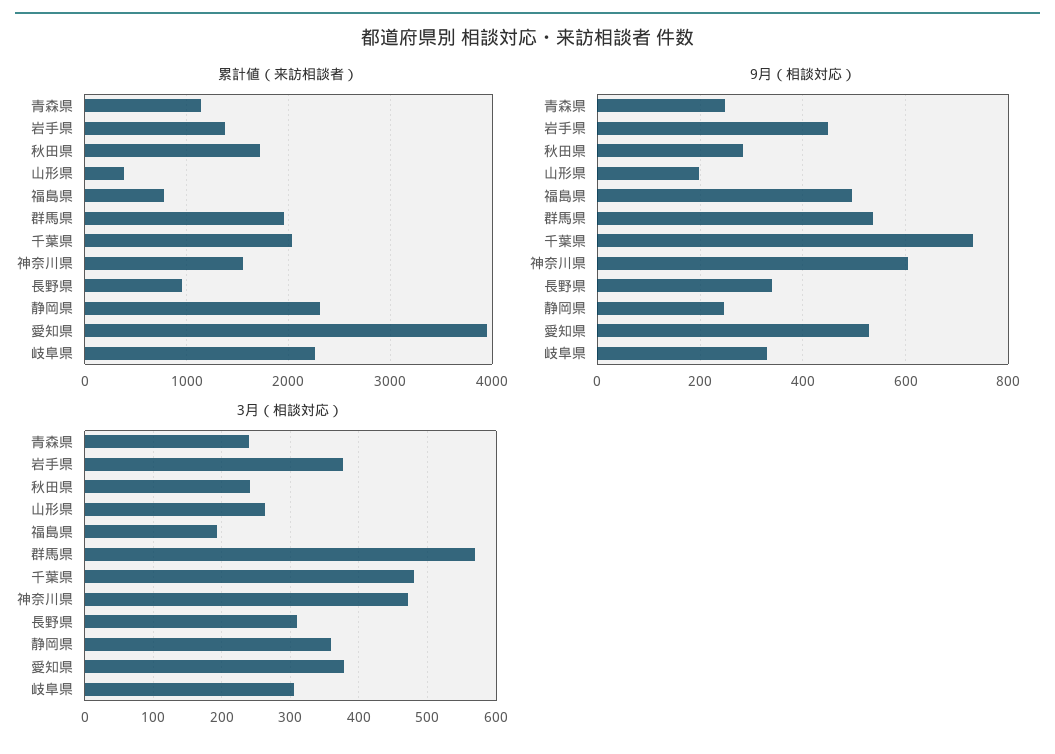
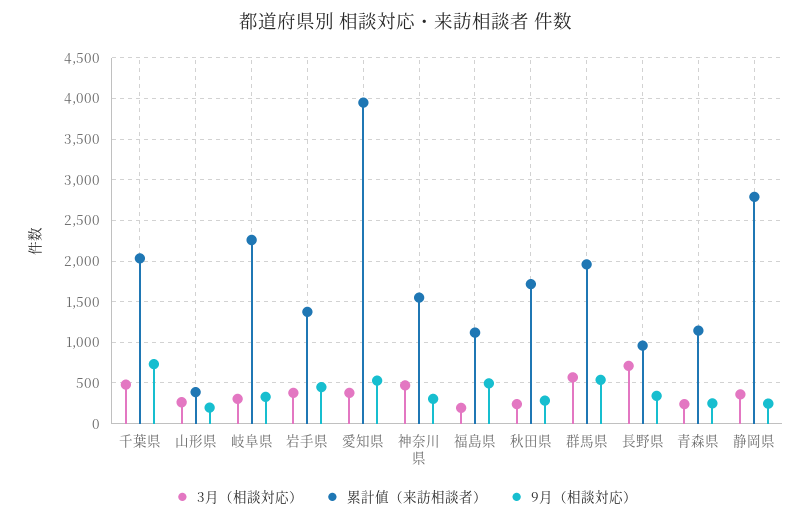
  {
    "累計値（来訪相談者）": {
      "青森県": 1100,
      "岩手県": 1400,
      "秋田県": 1700,
      "山形県": 400,
-     "福島県": 800,
+     "福島県": 1100,
      "群馬県": 2000,
      "千葉県": 2000,
      "神奈川県": 1600,
      "長野県": 1000,
-     "静岡県": 2300,
+     "静岡県": 2800,
      "愛知県": 3900,
      "岐阜県": 2300
    },
    "9月（相談対応）": {
      "青森県": 240,
      "岩手県": 440,
      "秋田県": 280,
      "山形県": 200,
      "福島県": 500,
      "群馬県": 540,
      "千葉県": 740,
-     "神奈川県": 600,
+     "神奈川県": 300,
      "長野県": 340,
      "静岡県": 240,
      "愛知県": 520,
      "岐阜県": 340
    },
    "3月（相談対応）": {
      "青森県": 240,
      "岩手県": 380,
      "秋田県": 240,
      "山形県": 260,
      "福島県": 190,
      "群馬県": 570,
      "千葉県": 480,
      "神奈川県": 470,
-     "長野県": 310,
+     "長野県": 700,
      "静岡県": 360,
      "愛知県": 380,
      "岐阜県": 310
    }
  }

